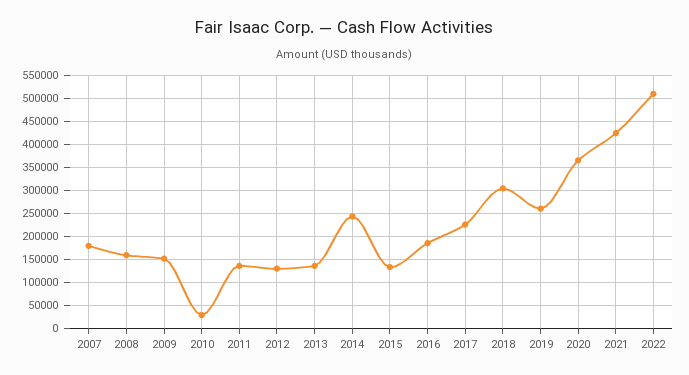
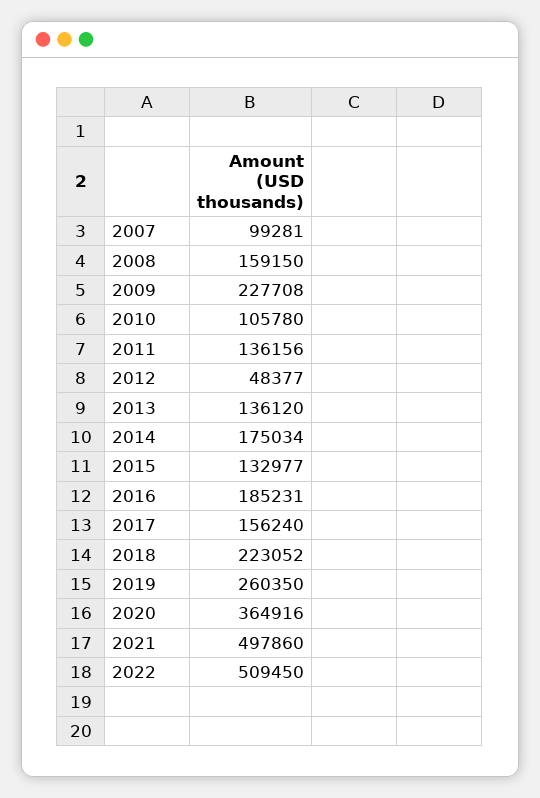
  {
-   "2007": 175000,
+   "2007": 99281,
    "2008": 159150,
-   "2009": 150000,
+   "2009": 227708,
-   "2010": 25000,
+   "2010": 105780,
    "2011": 136156,
-   "2012": 125000,
+   "2012": 48377,
    "2013": 136120,
-   "2014": 250000,
+   "2014": 175034,
    "2015": 132977,
    "2016": 185231,
-   "2017": 225000,
+   "2017": 156240,
-   "2018": 300000,
+   "2018": 223052,
    "2019": 260350,
    "2020": 364916,
-   "2021": 425000,
+   "2021": 497860,
    "2022": 509450
  }

